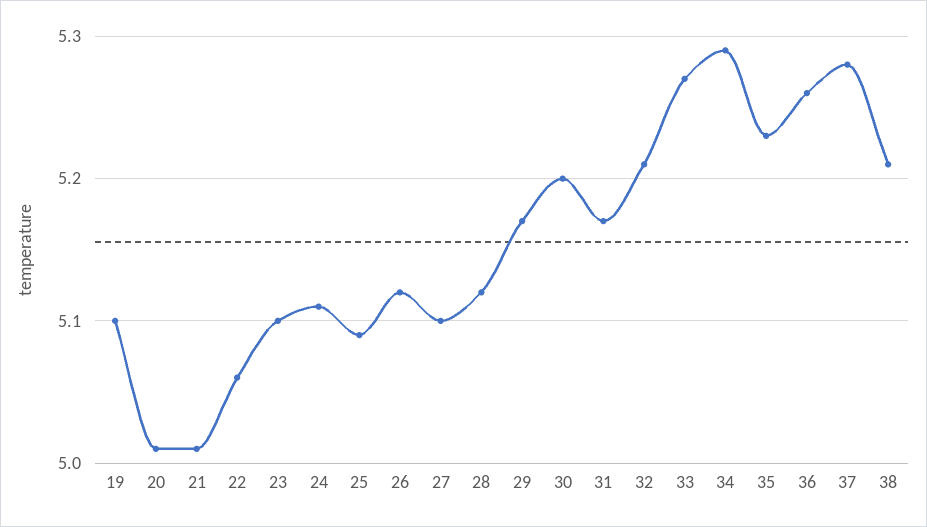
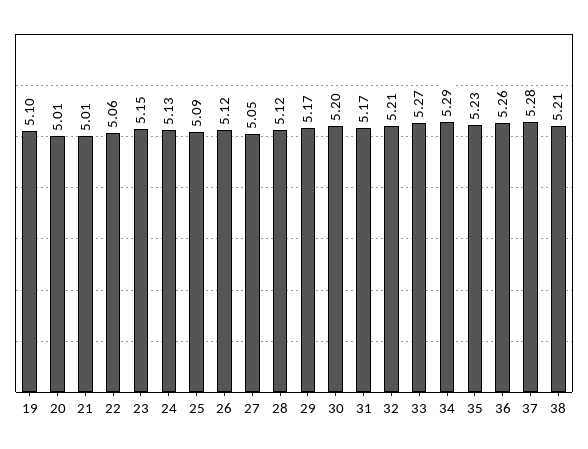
  {
    "19": 5.1,
    "20": 5.01,
    "21": 5.01,
    "22": 5.06,
-   "23": 5.1,
+   "23": 5.15,
-   "24": 5.11,
+   "24": 5.13,
    "25": 5.09,
    "26": 5.12,
-   "27": 5.1,
+   "27": 5.05,
    "28": 5.12,
    "29": 5.17,
    "30": 5.2,
    "31": 5.17,
    "32": 5.21,
    "33": 5.27,
    "34": 5.29,
    "35": 5.23,
    "36": 5.26,
    "37": 5.28,
    "38": 5.21
  }

